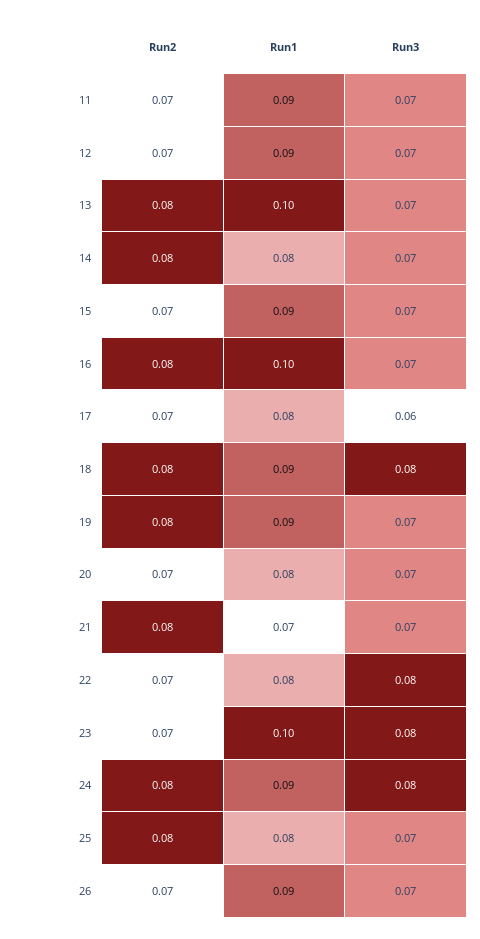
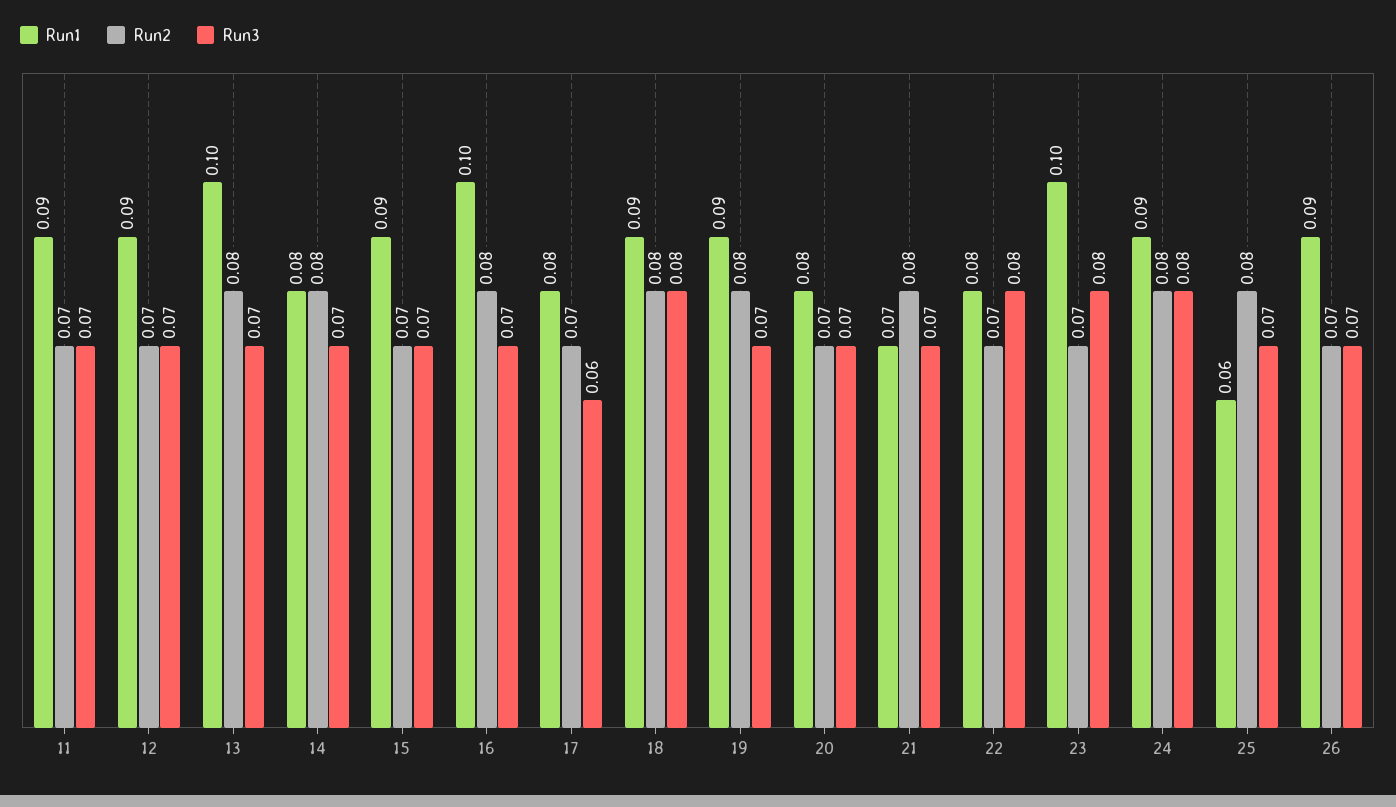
  {
    "Run2": {
      "11": 0.07,
      "12": 0.07,
      "13": 0.08,
      "14": 0.08,
      "15": 0.07,
      "16": 0.08,
      "17": 0.07,
      "18": 0.08,
      "19": 0.08,
      "20": 0.07,
      "21": 0.08,
      "22": 0.07,
      "23": 0.07,
      "24": 0.08,
      "25": 0.08,
      "26": 0.07
    },
    "Run1": {
      "11": 0.09,
      "12": 0.09,
      "13": 0.1,
      "14": 0.08,
      "15": 0.09,
      "16": 0.1,
      "17": 0.08,
      "18": 0.09,
      "19": 0.09,
      "20": 0.08,
      "21": 0.07,
      "22": 0.08,
      "23": 0.1,
      "24": 0.09,
-     "25": 0.08,
+     "25": 0.06,
      "26": 0.09
    },
    "Run3": {
      "11": 0.07,
      "12": 0.07,
      "13": 0.07,
      "14": 0.07,
      "15": 0.07,
      "16": 0.07,
      "17": 0.06,
      "18": 0.08,
      "19": 0.07,
      "20": 0.07,
      "21": 0.07,
      "22": 0.08,
      "23": 0.08,
      "24": 0.08,
      "25": 0.07,
      "26": 0.07
    }
  }

